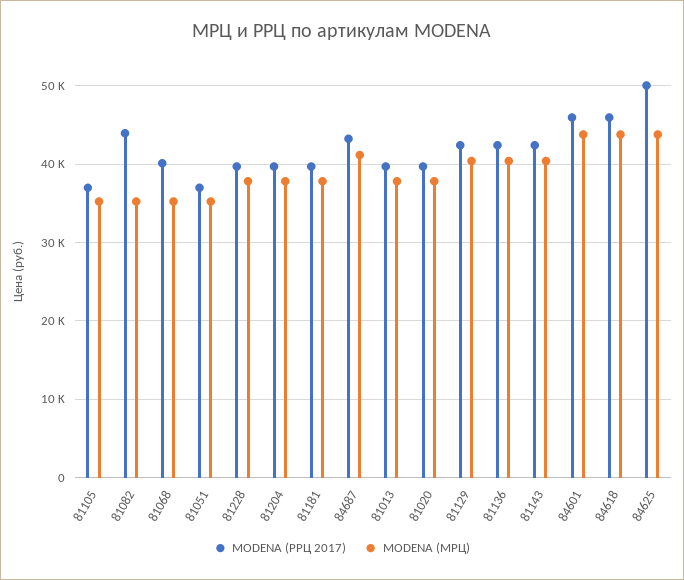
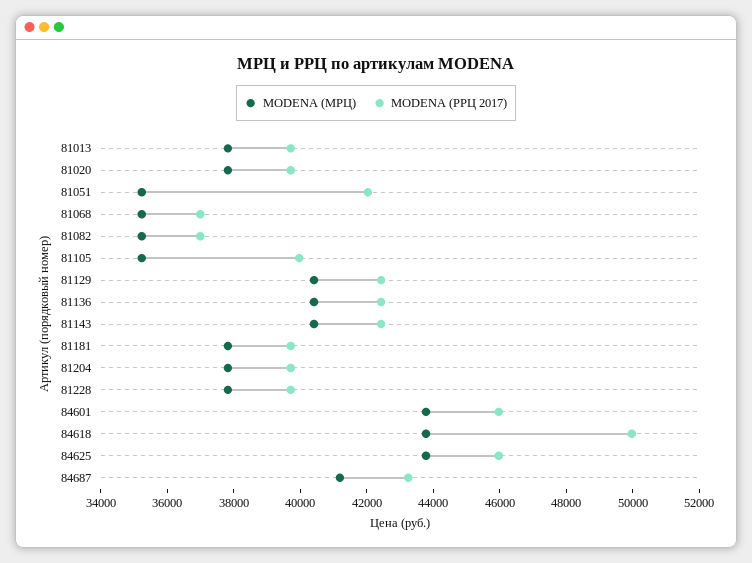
  {
    "MODENA (РРЦ 2017)": {
-     "81105": 37000,
+     "81105": 40000,
-     "81082": 44000,
+     "81082": 37000,
-     "81068": 40000,
+     "81068": 37000,
-     "81051": 37000,
+     "81051": 42000,
      "81228": 39500,
      "81204": 39500,
      "81181": 39500,
      "84687": 43000,
      "81013": 39500,
      "81020": 39500,
      "81129": 42500,
      "81136": 42500,
      "81143": 42500,
      "84601": 46000,
-     "84618": 46000,
+     "84618": 50000,
-     "84625": 50000
+     "84625": 46000
    },
    "MODENA (МРЦ)": {
      "81105": 35000,
      "81082": 35000,
      "81068": 35000,
      "81051": 35000,
      "81228": 38000,
      "81204": 38000,
      "81181": 38000,
      "84687": 41000,
      "81013": 38000,
      "81020": 38000,
      "81129": 40500,
      "81136": 40500,
      "81143": 40500,
      "84601": 44000,
      "84618": 44000,
      "84625": 44000
    }
  }

